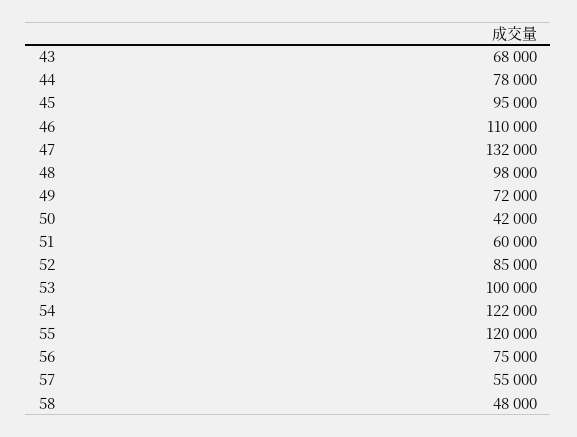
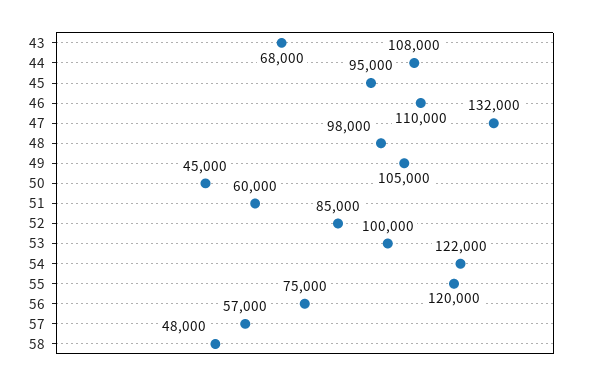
  {
    "43": 68000,
-   "44": 78000,
+   "44": 108000,
    "45": 95000,
    "46": 110000,
    "47": 132000,
    "48": 98000,
-   "49": 72000,
+   "49": 105000,
-   "50": 42000,
+   "50": 45000,
    "51": 60000,
    "52": 85000,
    "53": 100000,
    "54": 122000,
    "55": 120000,
    "56": 75000,
-   "57": 55000,
+   "57": 57000,
    "58": 48000
  }

